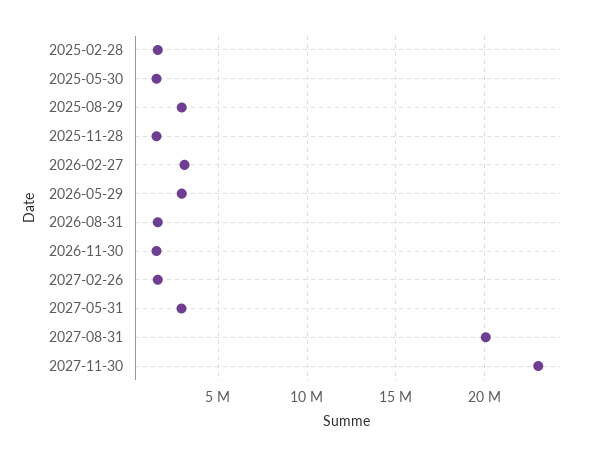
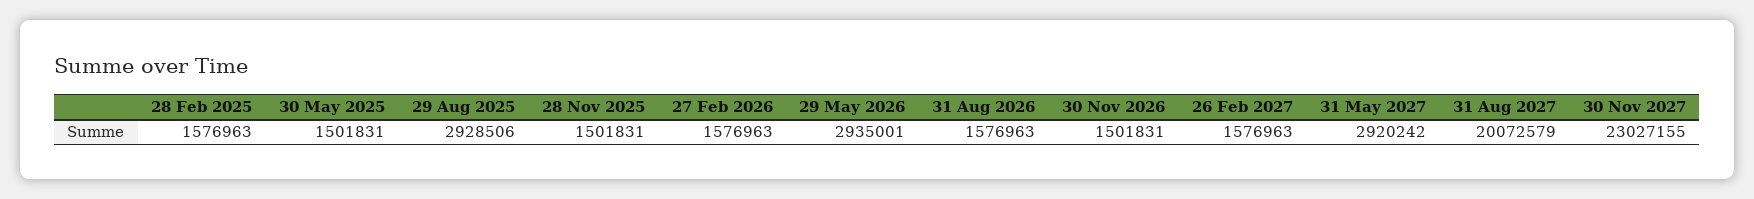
  {
    "2025-02-28": 1576963,
    "2025-05-30": 1501831,
    "2025-08-29": 2928506,
    "2025-11-28": 1501831,
-   "2026-02-27": 3000000,
+   "2026-02-27": 1576963,
    "2026-05-29": 2935001,
    "2026-08-31": 1576963,
    "2026-11-30": 1501831,
    "2027-02-26": 1576963,
    "2027-05-31": 2920242,
    "2027-08-31": 20072579,
    "2027-11-30": 23027155
  }

